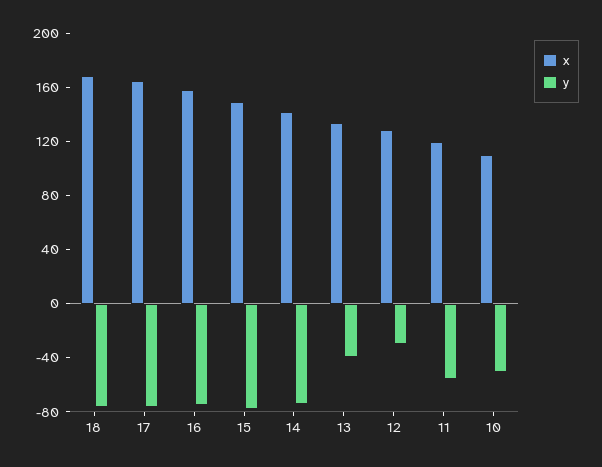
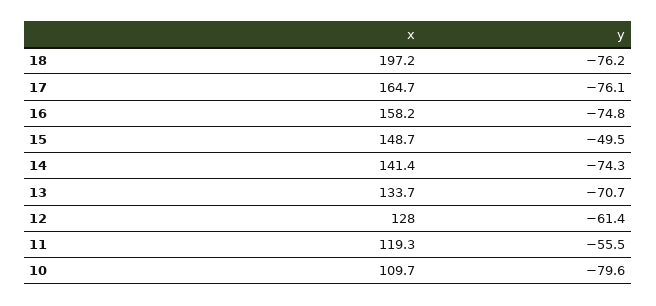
  {
    "x": {
-     "18": 170,
+     "18": 197.2,
      "17": 164.7,
      "16": 158.2,
      "15": 148.7,
      "14": 141.4,
      "13": 133.7,
      "12": 128,
      "11": 119.3,
      "10": 109.7
    },
    "y": {
      "18": -76.2,
      "17": -76.1,
      "16": -74.8,
-     "15": -80,
+     "15": -49.5,
      "14": -74.3,
-     "13": -40,
+     "13": -70.7,
-     "12": -30,
+     "12": -61.4,
      "11": -55.5,
-     "10": -50
+     "10": -79.6
    }
  }

